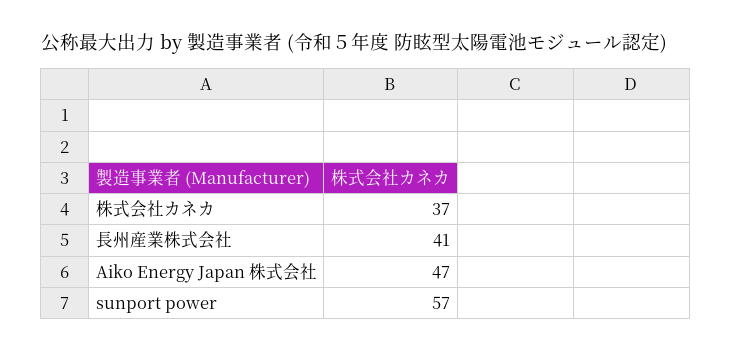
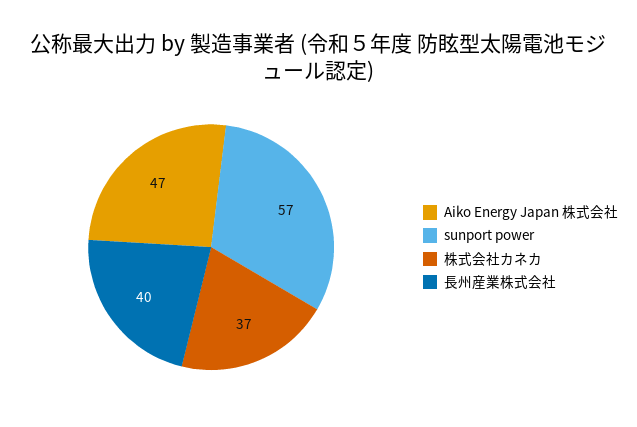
  {
    "株式会社カネカ": 37,
-   "長州産業株式会社": 41,
+   "長州産業株式会社": 40,
    "Aiko Energy Japan 株式会社": 47,
    "sunport power": 57
  }

